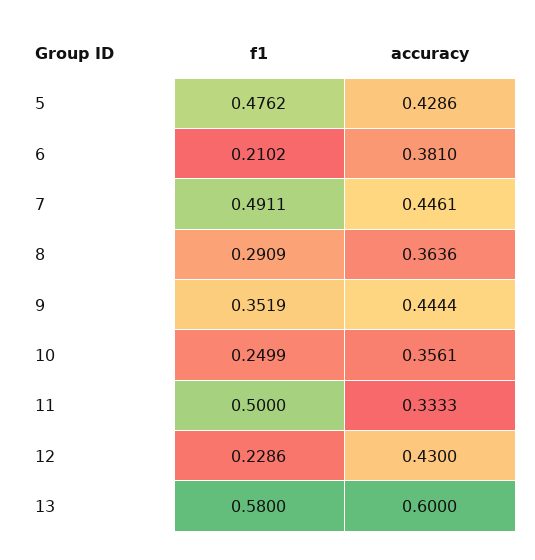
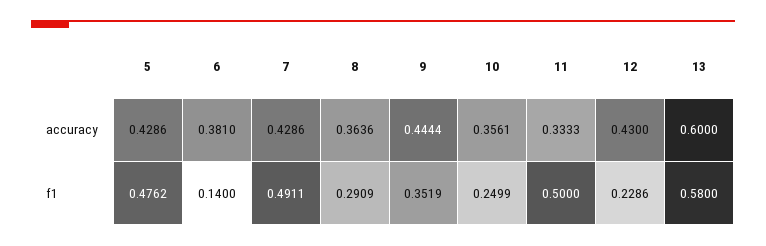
  {
    "f1": {
      "5": 0.4762,
-     "6": 0.2102,
+     "6": 0.14,
      "7": 0.4911,
      "8": 0.2909,
      "9": 0.3519,
      "10": 0.2499,
      "11": 0.5,
      "12": 0.2286,
      "13": 0.58
    },
    "accuracy": {
      "5": 0.4286,
      "6": 0.381,
-     "7": 0.4461,
+     "7": 0.4286,
      "8": 0.3636,
      "9": 0.4444,
      "10": 0.3561,
      "11": 0.3333,
      "12": 0.43,
      "13": 0.6
    }
  }

